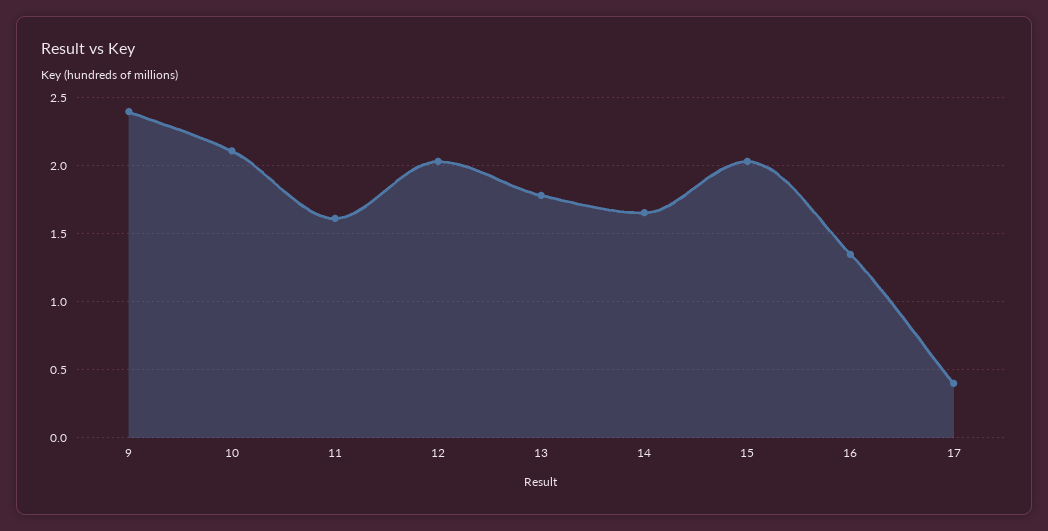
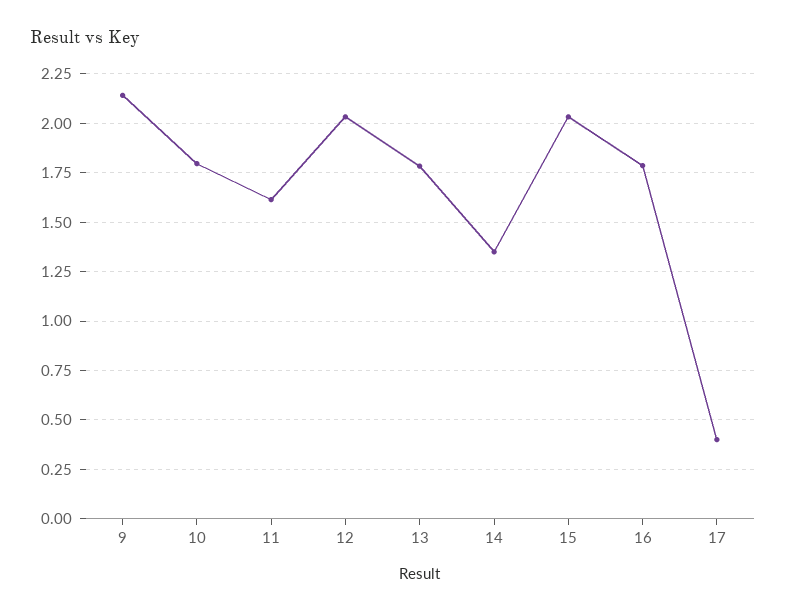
  {
-   "9": 2.4,
+   "9": 2.15,
-   "10": 2.1,
+   "10": 1.8,
    "11": 1.6,
    "12": 2.05,
    "13": 1.8,
-   "14": 1.65,
+   "14": 1.35,
    "15": 2.05,
-   "16": 1.35,
+   "16": 1.8,
    "17": 0.4
  }

